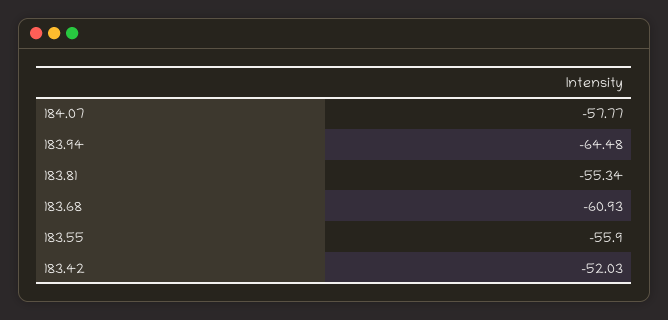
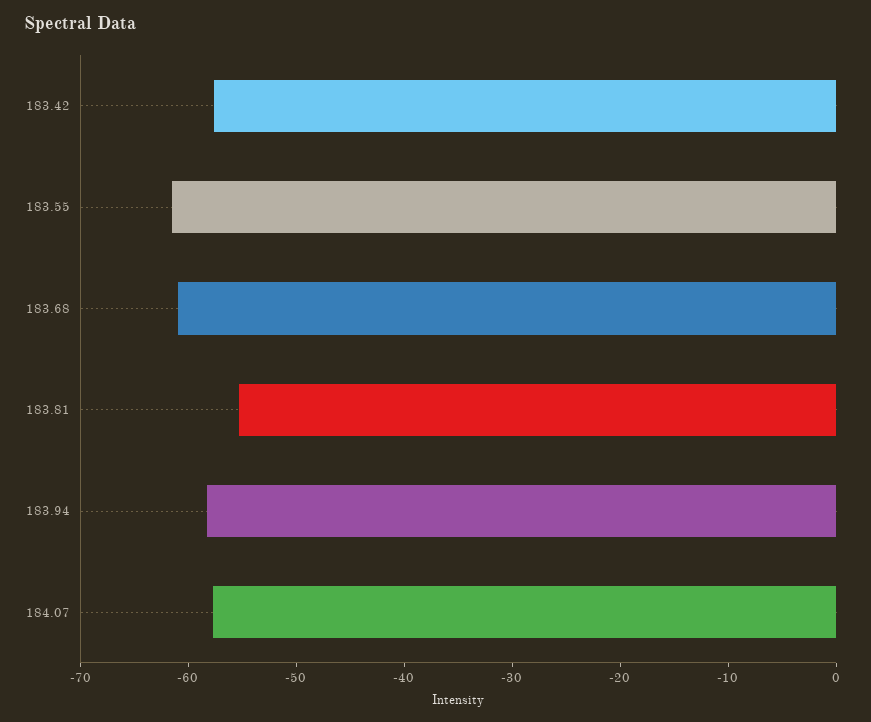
  {
    "184.07": -57.77,
-   "183.94": -64.48,
+   "183.94": -58,
    "183.81": -55.34,
    "183.68": -60.93,
-   "183.55": -55.9,
+   "183.55": -62,
-   "183.42": -52.03
+   "183.42": -58
  }

